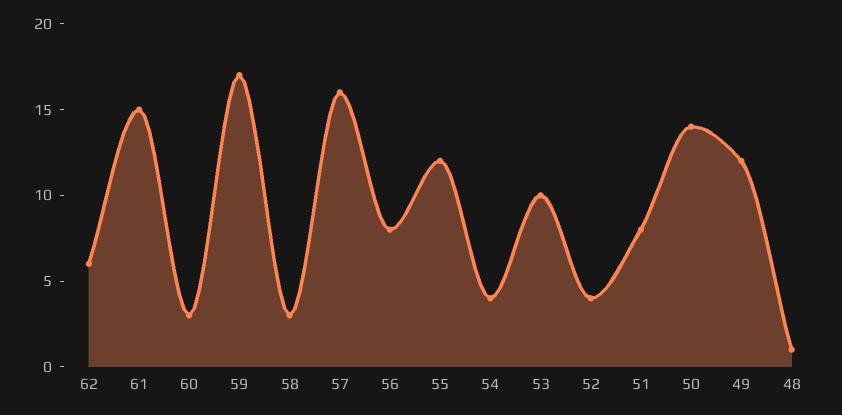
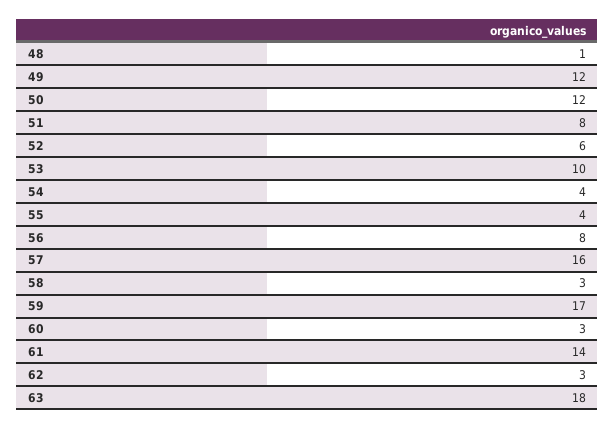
  {
-   "62": 6,
+   "62": 3,
-   "61": 15,
+   "61": 14,
    "60": 3,
    "59": 17,
    "58": 3,
    "57": 16,
    "56": 8,
-   "55": 12,
+   "55": 4,
    "54": 4,
    "53": 10,
-   "52": 4,
+   "52": 6,
    "51": 8,
-   "50": 14,
+   "50": 12,
    "49": 12,
-   "48": 1
+   "48": 1,
+   "63": 18
  }

